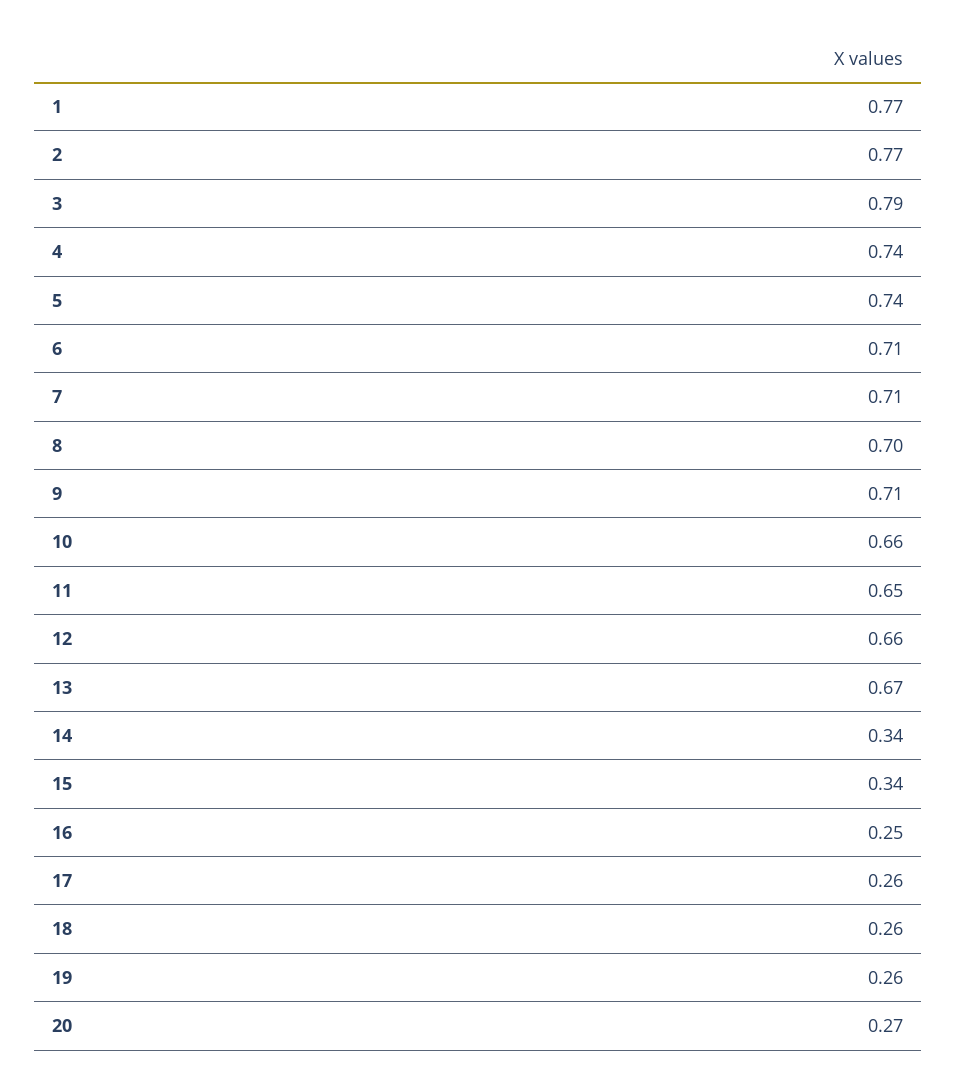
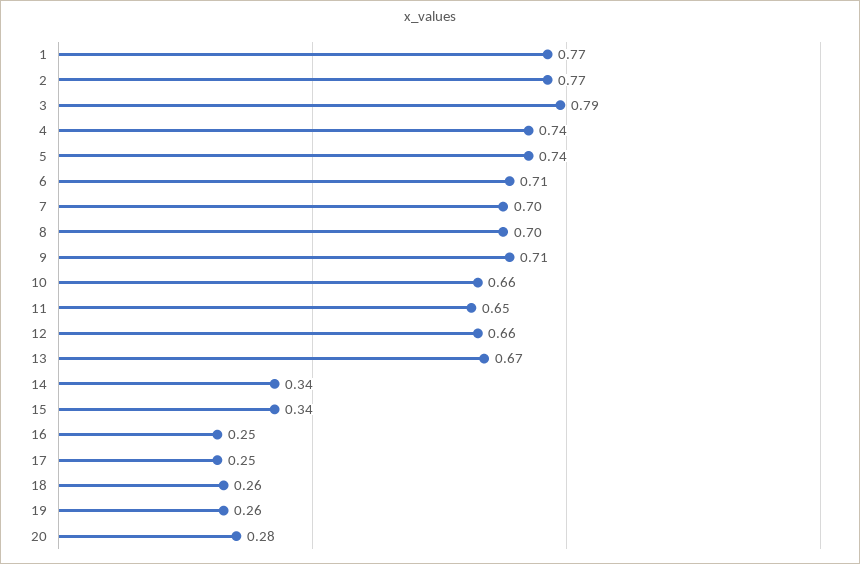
  {
    "1": 0.77,
    "2": 0.77,
    "3": 0.79,
    "4": 0.74,
    "5": 0.74,
    "6": 0.71,
-   "7": 0.71,
+   "7": 0.7,
    "8": 0.7,
    "9": 0.71,
    "10": 0.66,
    "11": 0.65,
    "12": 0.66,
    "13": 0.67,
    "14": 0.34,
    "15": 0.34,
    "16": 0.25,
-   "17": 0.26,
+   "17": 0.25,
    "18": 0.26,
    "19": 0.26,
-   "20": 0.27
+   "20": 0.28
  }

